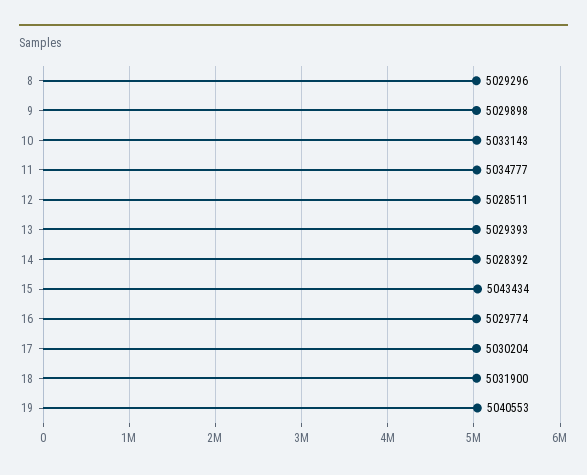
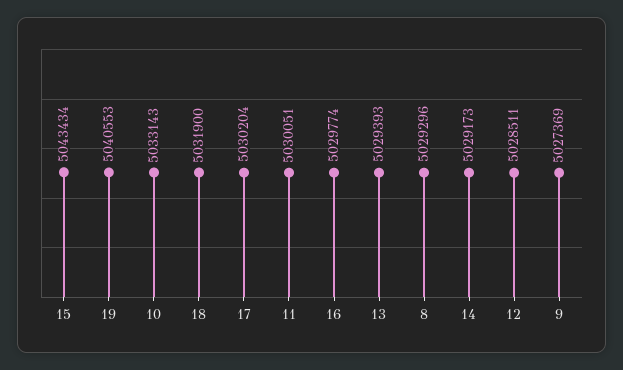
  {
    "8": 5029296,
-   "9": 5029898,
+   "9": 5027369,
    "10": 5033143,
-   "11": 5034777,
+   "11": 5030051,
    "12": 5028511,
    "13": 5029393,
-   "14": 5028392,
+   "14": 5029173,
    "15": 5043434,
    "16": 5029774,
    "17": 5030204,
    "18": 5031900,
    "19": 5040553
  }

